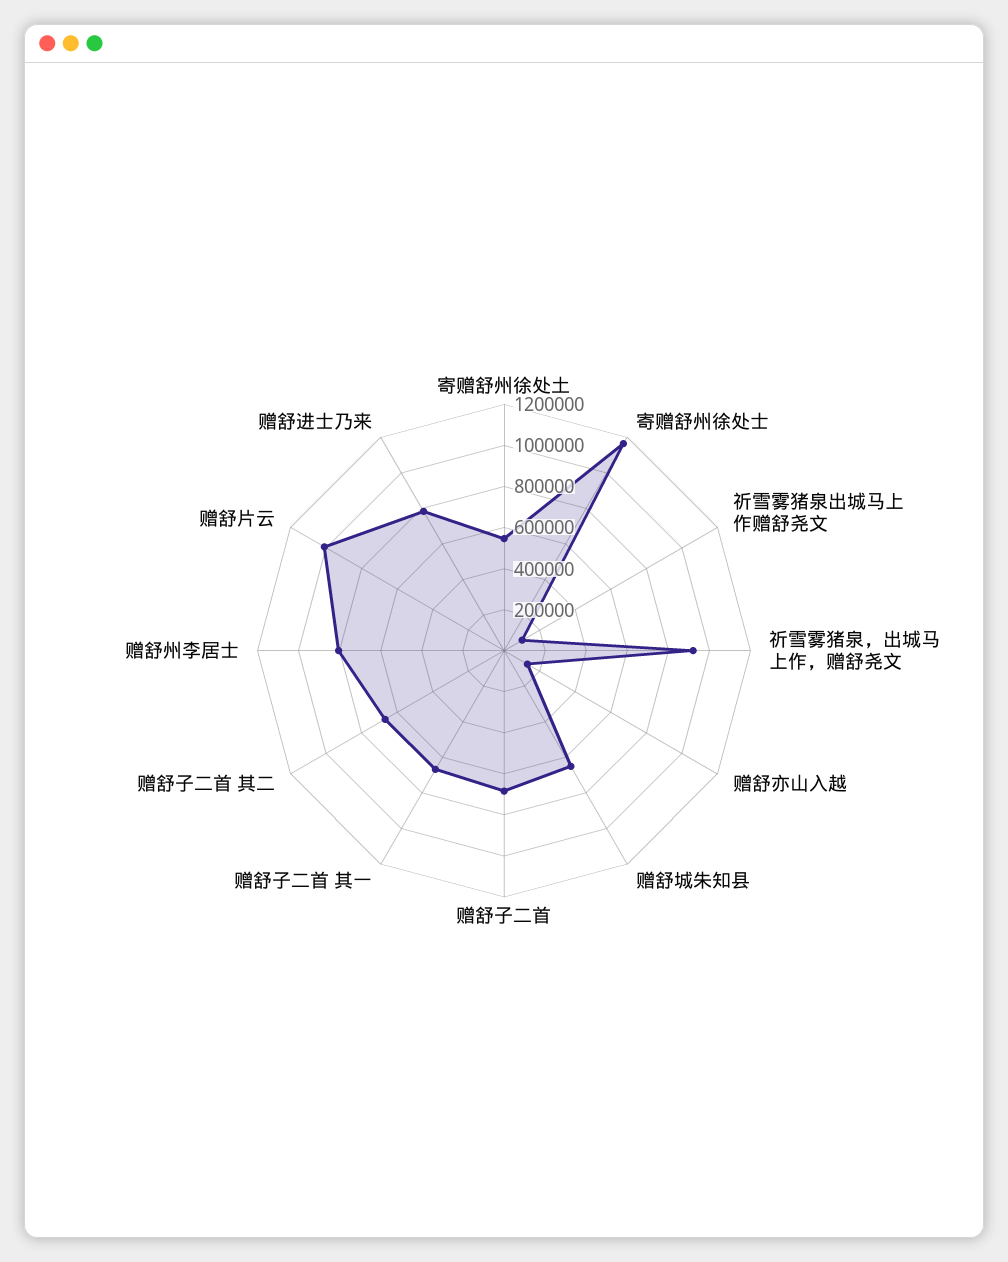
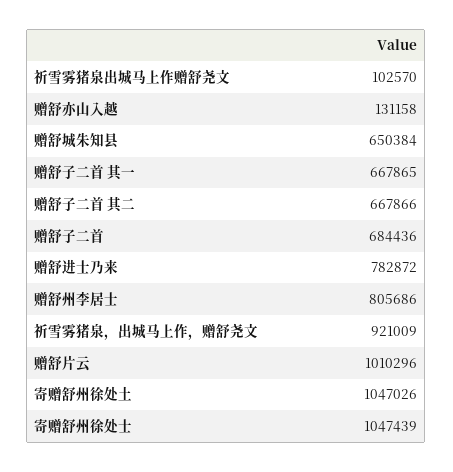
  {
-   "寄赠舒州徐处土": 550000,
+   "寄赠舒州徐处土": 1047026,
-   "寄赠舒州徐处士": 1150000,
+   "寄赠舒州徐处士": 1047439,
    "祈雪雾猪泉出城马上作赠舒尧文": 102570,
    "祈雪雾猪泉，出城马上作，赠舒尧文": 921009,
    "赠舒亦山入越": 131158,
    "赠舒城朱知县": 650384,
    "赠舒子二首": 684436,
    "赠舒子二首 其一": 667865,
    "赠舒子二首 其二": 667866,
    "赠舒州李居士": 805686,
    "赠舒片云": 1010296,
    "赠舒进士乃来": 782872
  }

